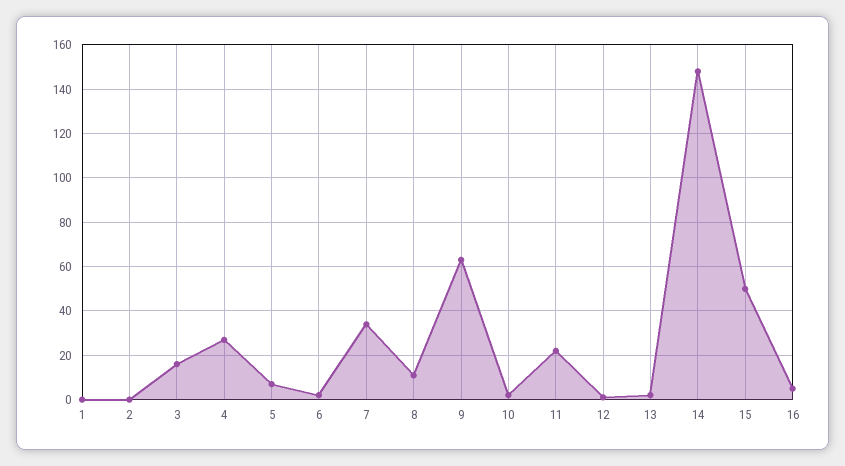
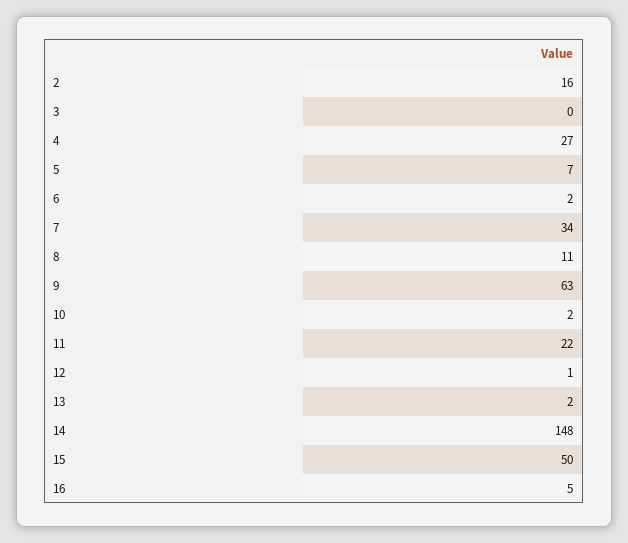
  {
-   "1": 0,
-   "2": 0,
+   "2": 16,
-   "3": 15,
+   "3": 0,
    "4": 27,
    "5": 7,
    "6": 2,
    "7": 34,
    "8": 11,
    "9": 63,
    "10": 2,
    "11": 22,
    "12": 1,
    "13": 2,
    "14": 148,
    "15": 50,
    "16": 5
  }

